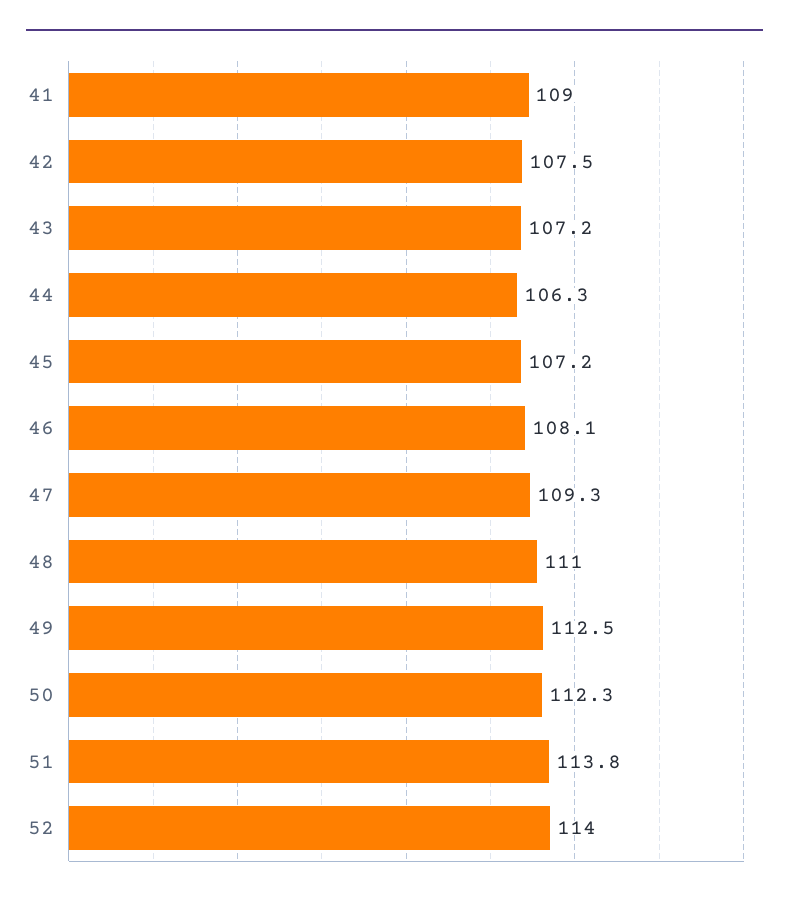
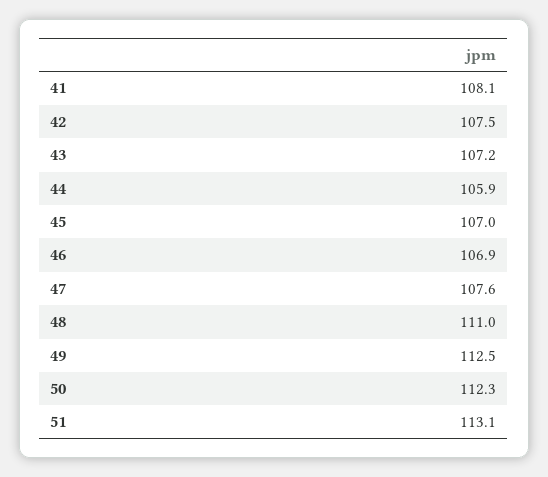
  {
-   "41": 109,
+   "41": 108.1,
    "42": 107.5,
    "43": 107.2,
-   "44": 106.3,
+   "44": 105.9,
-   "45": 107.2,
+   "45": 107,
-   "46": 108.1,
+   "46": 106.9,
-   "47": 109.3,
+   "47": 107.6,
    "48": 111,
    "49": 112.5,
    "50": 112.3,
-   "51": 113.8,
+   "51": 113.1
-   "52": 114
  }

